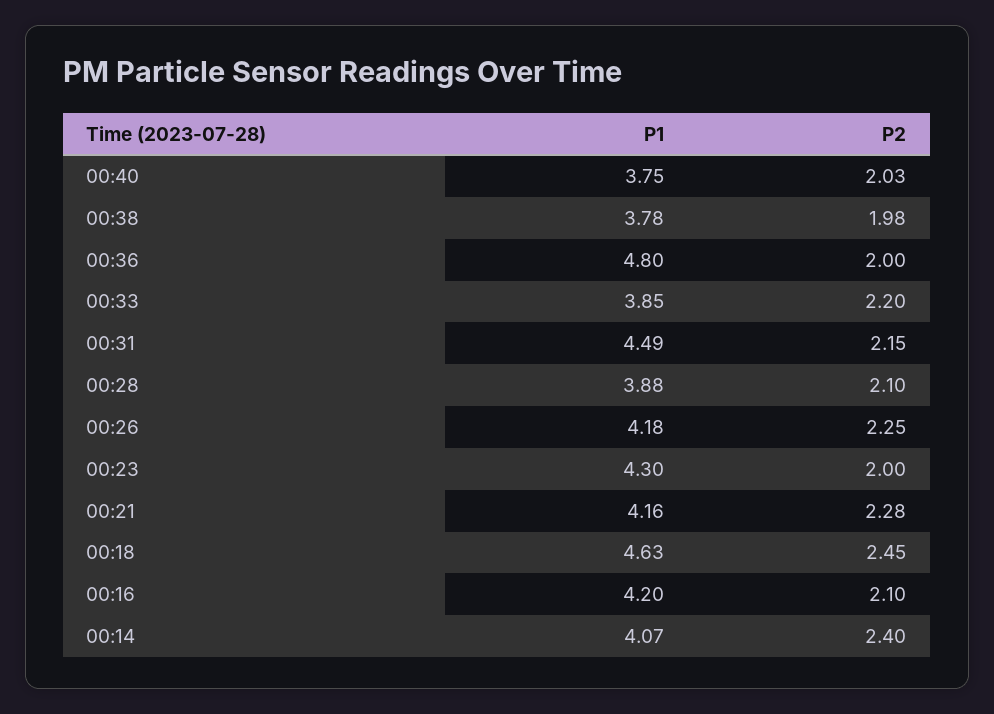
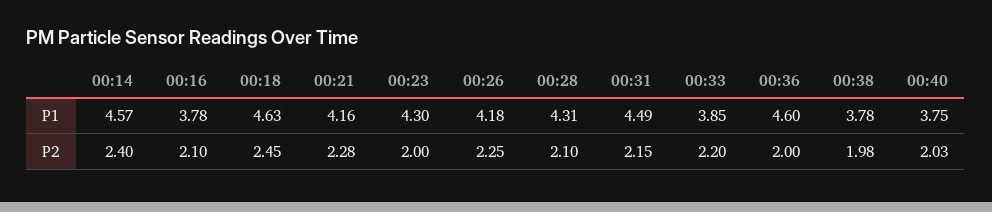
  {
    "P1": {
      "00:40": 3.75,
      "00:38": 3.78,
-     "00:36": 4.8,
+     "00:36": 4.6,
      "00:33": 3.85,
      "00:31": 4.49,
-     "00:28": 3.88,
+     "00:28": 4.31,
      "00:26": 4.18,
      "00:23": 4.3,
      "00:21": 4.16,
      "00:18": 4.63,
-     "00:16": 4.2,
+     "00:16": 3.78,
-     "00:14": 4.07
+     "00:14": 4.57
    },
    "P2": {
      "00:40": 2.03,
      "00:38": 1.98,
      "00:36": 2,
      "00:33": 2.2,
      "00:31": 2.15,
      "00:28": 2.1,
      "00:26": 2.25,
      "00:23": 2,
      "00:21": 2.28,
      "00:18": 2.45,
      "00:16": 2.1,
      "00:14": 2.4
    }
  }

